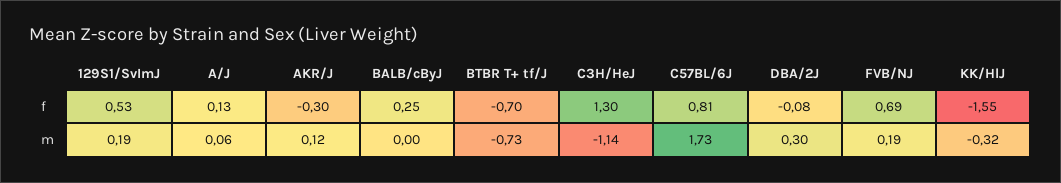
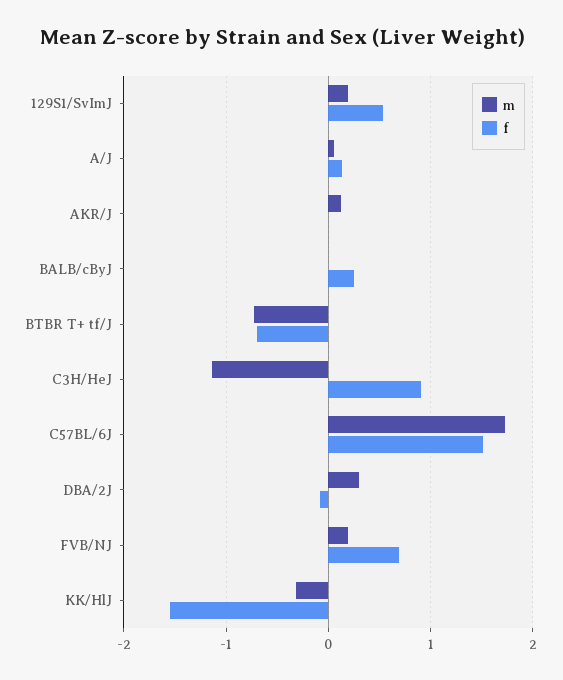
  {
    "f": {
      "129S1/SvImJ": 0.53,
      "A/J": 0.13,
-     "AKR/J": -0.3,
+     "AKR/J": 0,
      "BALB/cByJ": 0.25,
      "BTBR T+ tf/J": -0.7,
-     "C3H/HeJ": 1.3,
+     "C3H/HeJ": 0.9,
-     "C57BL/6J": 0.81,
+     "C57BL/6J": 1.5,
      "DBA/2J": -0.08,
      "FVB/NJ": 0.69,
      "KK/HlJ": -1.55
    },
    "m": {
      "129S1/SvImJ": 0.19,
      "A/J": 0.06,
      "AKR/J": 0.12,
      "BALB/cByJ": 0,
      "BTBR T+ tf/J": -0.73,
      "C3H/HeJ": -1.14,
      "C57BL/6J": 1.73,
      "DBA/2J": 0.3,
      "FVB/NJ": 0.19,
      "KK/HlJ": -0.32
    }
  }

